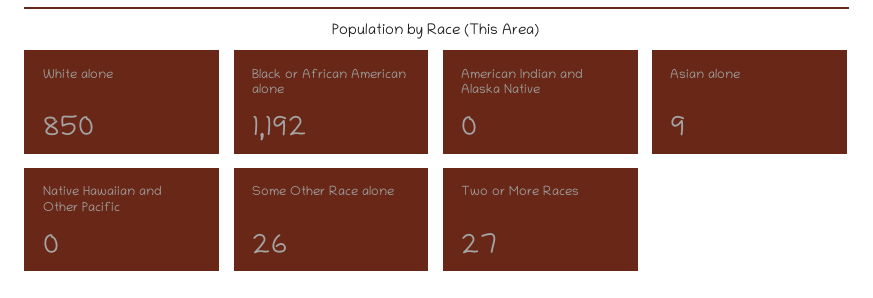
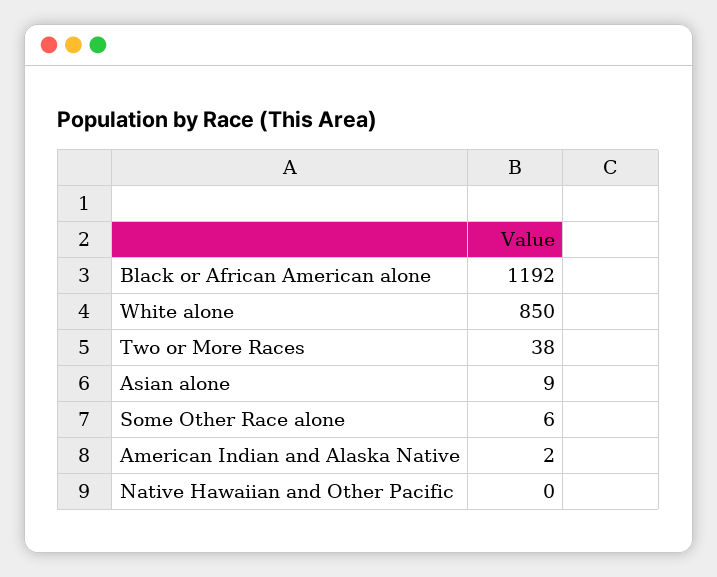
  {
    "White alone": 850,
    "Black or African American alone": 1192,
-   "American Indian and Alaska Native": 0,
+   "American Indian and Alaska Native": 2,
    "Asian alone": 9,
    "Native Hawaiian and Other Pacific": 0,
-   "Some Other Race alone": 26,
+   "Some Other Race alone": 6,
-   "Two or More Races": 27
+   "Two or More Races": 38
  }

